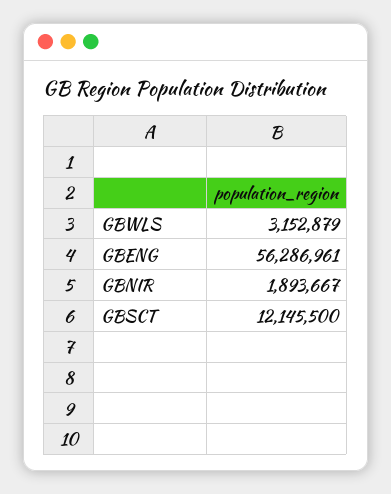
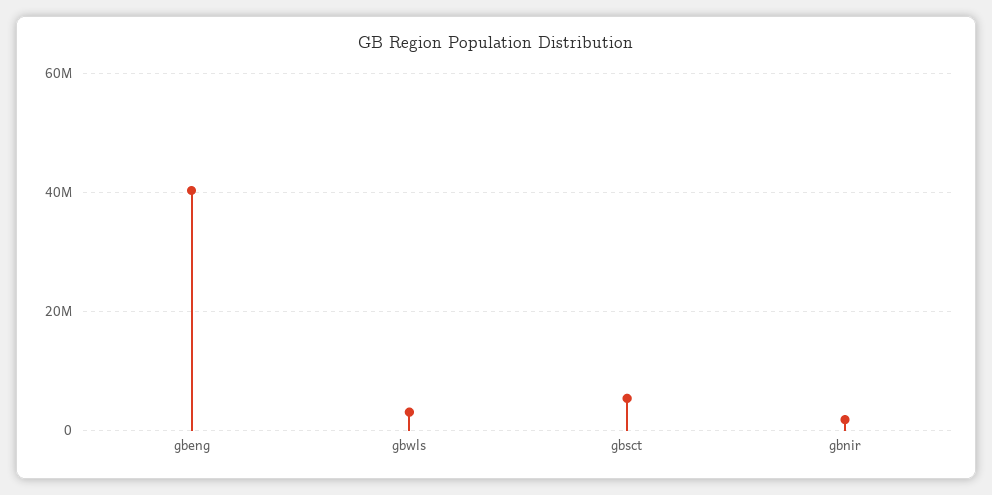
  {
    "GBWLS": 3152879,
-   "GBENG": 56286961,
+   "GBENG": 40000000,
    "GBNIR": 1893667,
-   "GBSCT": 12145500
+   "GBSCT": 6000000
  }

